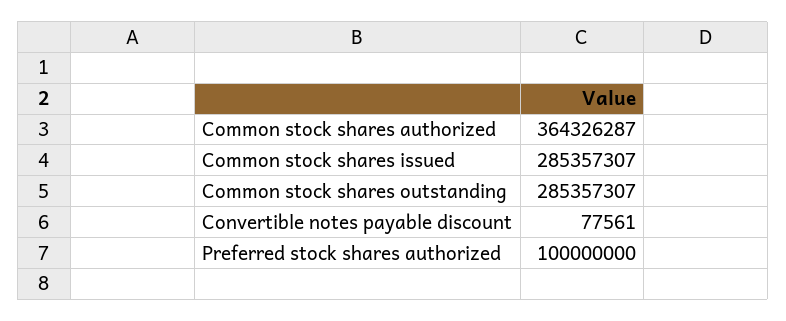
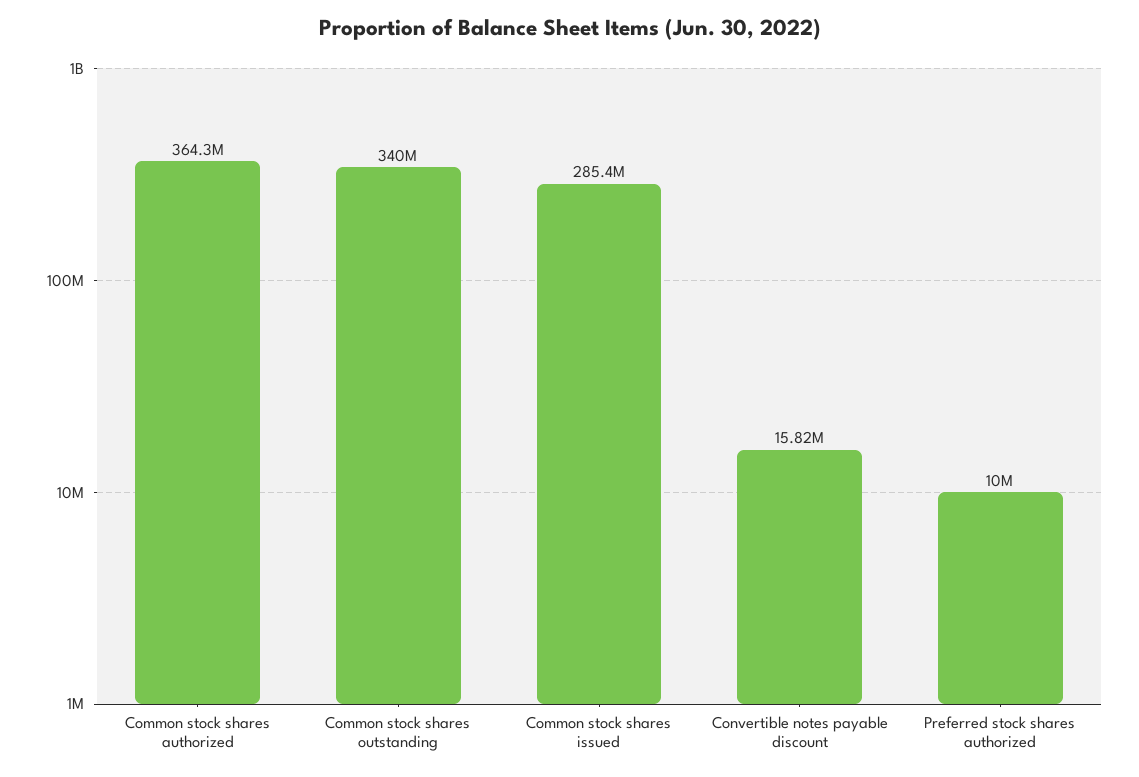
  {
    "Common stock shares authorized": 364326287,
    "Common stock shares issued": 285357307,
-   "Common stock shares outstanding": 285357307,
+   "Common stock shares outstanding": 340000000,
-   "Convertible notes payable discount": 77561,
+   "Convertible notes payable discount": 15820000,
-   "Preferred stock shares authorized": 100000000
+   "Preferred stock shares authorized": 10000000
  }

